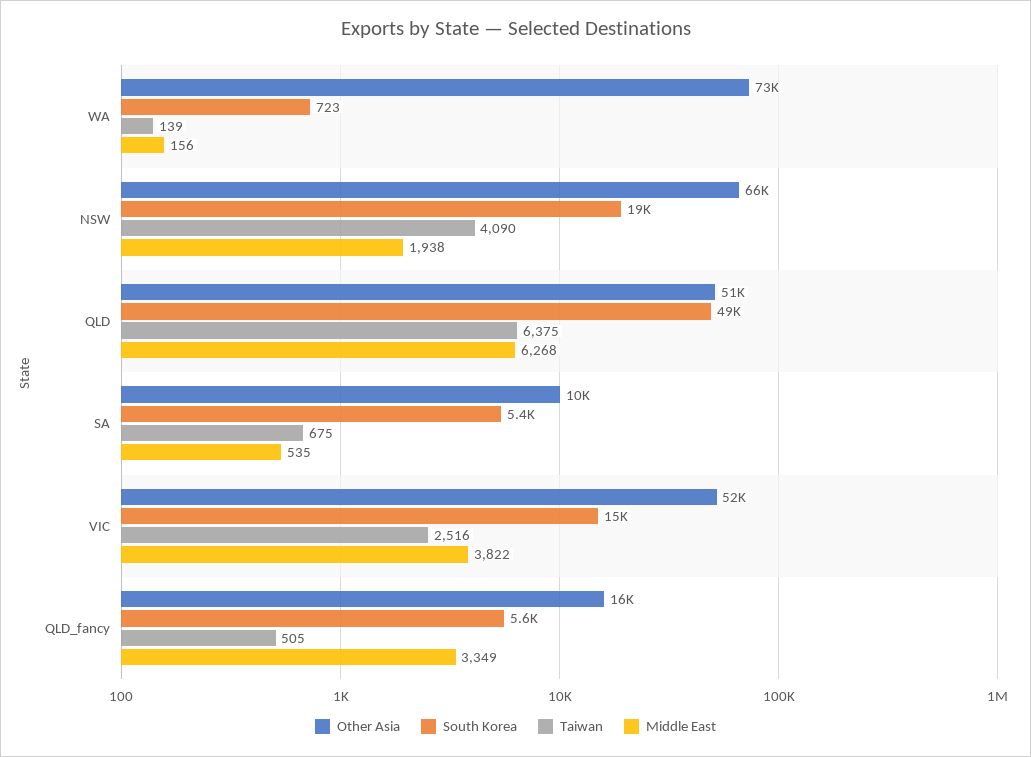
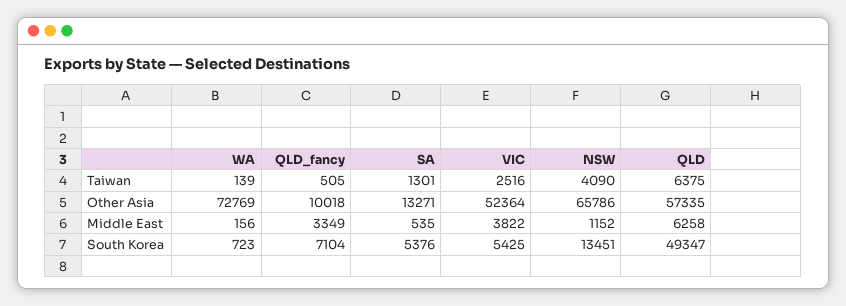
  {
    "Other Asia": {
      "WA": 72769,
      "NSW": 65786,
-     "QLD": 51000,
+     "QLD": 57335,
-     "SA": 10000,
+     "SA": 13271,
      "VIC": 52364,
-     "QLD_fancy": 16000
+     "QLD_fancy": 10018
    },
    "South Korea": {
      "WA": 723,
-     "NSW": 19000,
+     "NSW": 13451,
      "QLD": 49347,
      "SA": 5376,
-     "VIC": 15000,
+     "VIC": 5425,
-     "QLD_fancy": 5600
+     "QLD_fancy": 7104
    },
    "Taiwan": {
      "WA": 139,
      "NSW": 4090,
      "QLD": 6375,
-     "SA": 675,
+     "SA": 1301,
      "VIC": 2516,
      "QLD_fancy": 505
    },
    "Middle East": {
      "WA": 156,
-     "NSW": 1938,
+     "NSW": 1152,
-     "QLD": 6268,
+     "QLD": 6258,
      "SA": 535,
      "VIC": 3822,
      "QLD_fancy": 3349
    }
  }

